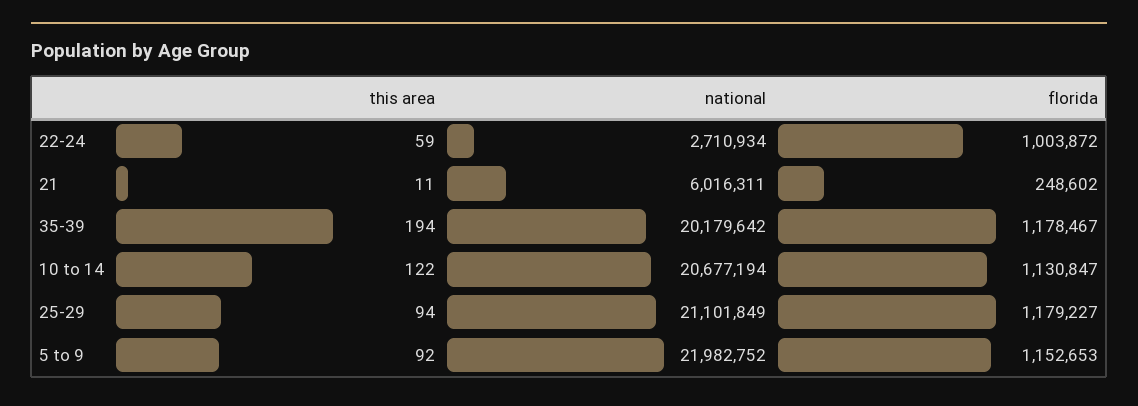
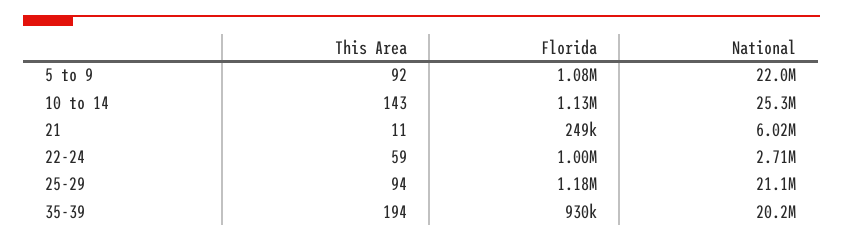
  {
    "this area": {
      "22-24": 59,
      "21": 11,
      "35-39": 194,
-     "10 to 14": 122,
+     "10 to 14": 143,
      "25-29": 94,
      "5 to 9": 92
    },
    "national": {
      "22-24": 2710934,
      "21": 6016311,
      "35-39": 20179642,
-     "10 to 14": 20677194,
+     "10 to 14": 25300000,
      "25-29": 21101849,
      "5 to 9": 21982752
    },
    "florida": {
      "22-24": 1003872,
      "21": 248602,
-     "35-39": 1178467,
+     "35-39": 930000,
      "10 to 14": 1130847,
      "25-29": 1179227,
-     "5 to 9": 1152653
+     "5 to 9": 1080000
    }
  }

